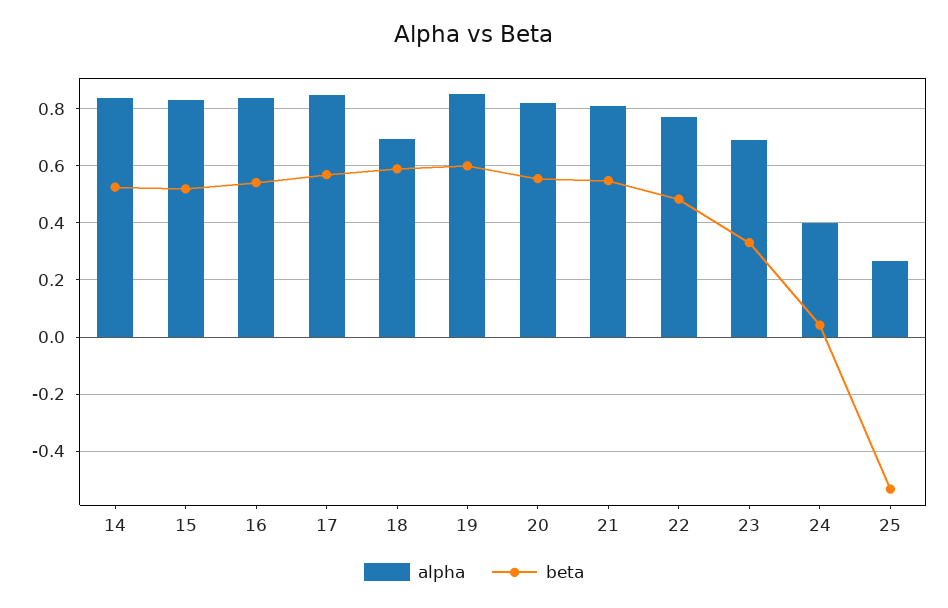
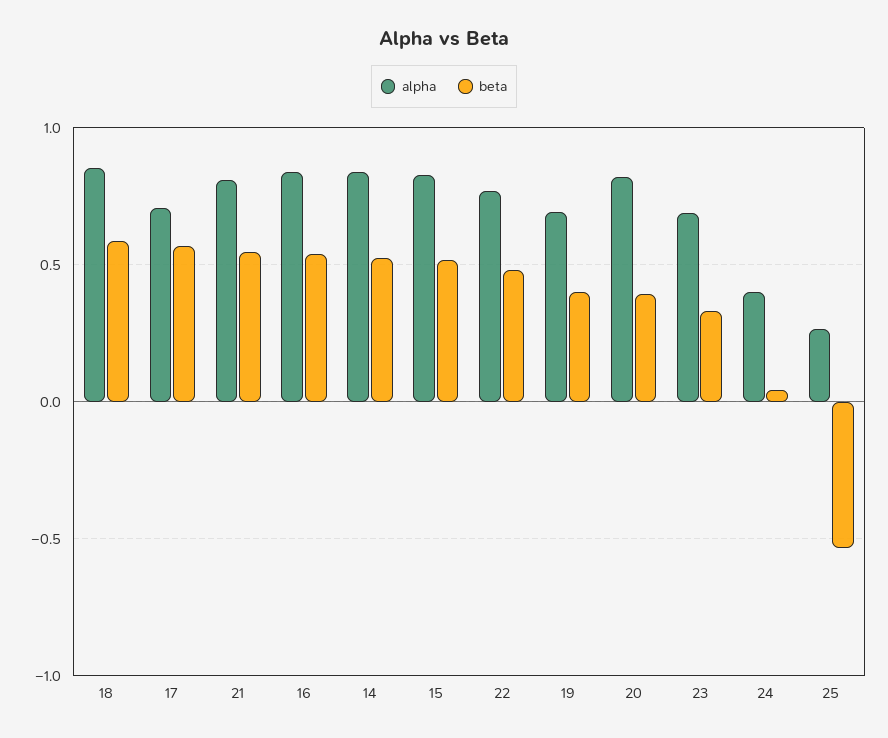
  {
    "alpha": {
      "14": 0.85,
      "15": 0.825,
      "16": 0.825,
-     "17": 0.85,
+     "17": 0.7,
-     "18": 0.7,
+     "18": 0.85,
-     "19": 0.85,
+     "19": 0.7,
      "20": 0.825,
      "21": 0.8,
      "22": 0.775,
      "23": 0.7,
      "24": 0.4,
      "25": 0.275
    },
    "beta": {
      "14": 0.525,
      "15": 0.525,
      "16": 0.55,
      "17": 0.575,
      "18": 0.6,
-     "19": 0.6,
+     "19": 0.4,
-     "20": 0.55,
+     "20": 0.4,
      "21": 0.55,
      "22": 0.475,
      "23": 0.325,
      "24": 0.05,
      "25": -0.525
    }
  }

